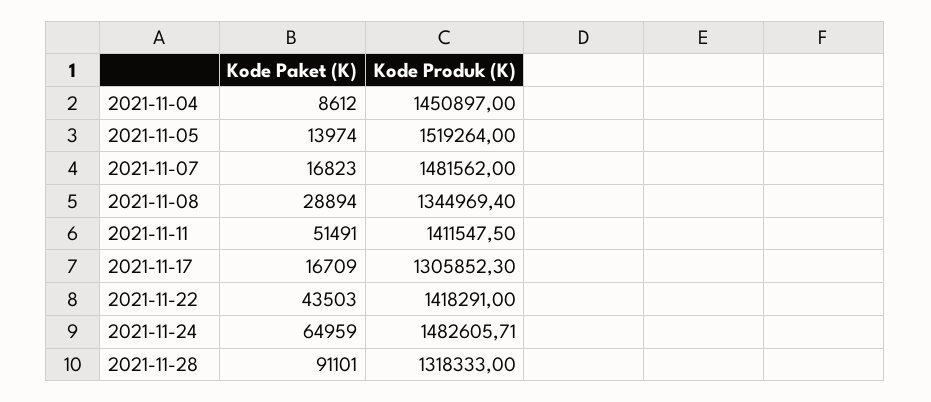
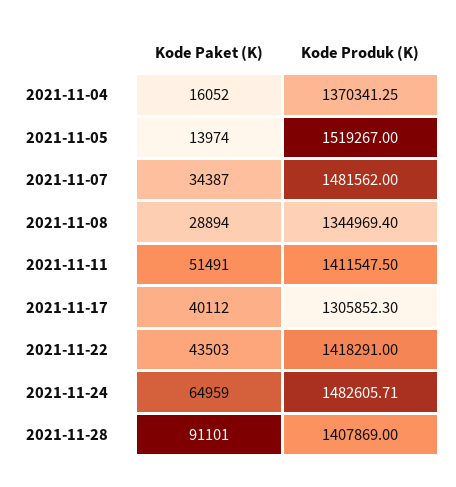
  {
    "Kode Paket (K)": {
-     "2021-11-04": 8612,
+     "2021-11-04": 16052,
      "2021-11-05": 13974,
-     "2021-11-07": 16823,
+     "2021-11-07": 34387,
      "2021-11-08": 28894,
      "2021-11-11": 51491,
-     "2021-11-17": 16709,
+     "2021-11-17": 40112,
      "2021-11-22": 43503,
      "2021-11-24": 64959,
      "2021-11-28": 91101
    },
    "Kode Produk (K)": {
-     "2021-11-04": 1450897,
+     "2021-11-04": 1370341.25,
-     "2021-11-05": 1519264,
+     "2021-11-05": 1519267,
      "2021-11-07": 1481562,
      "2021-11-08": 1344969.4,
      "2021-11-11": 1411547.5,
      "2021-11-17": 1305852.3,
      "2021-11-22": 1418291,
      "2021-11-24": 1482605.71,
-     "2021-11-28": 1318333
+     "2021-11-28": 1407869
    }
  }

